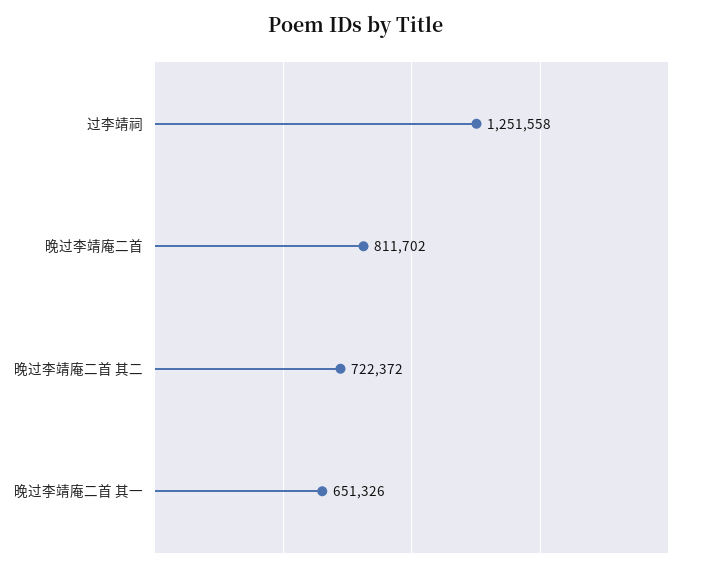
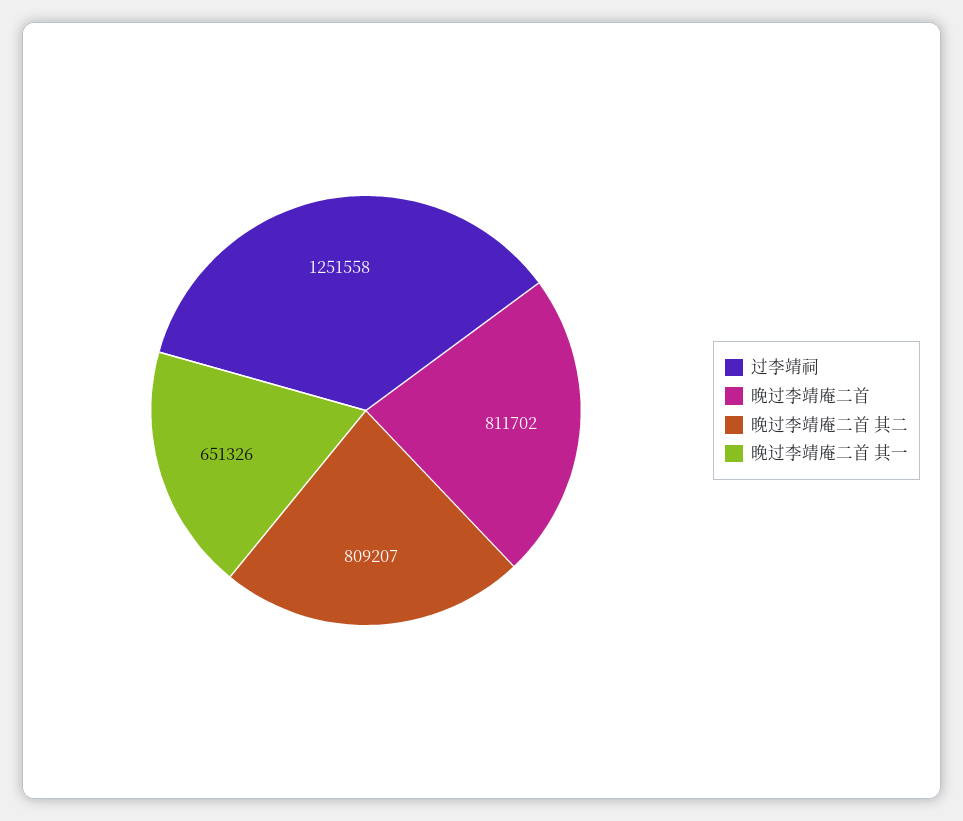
  {
    "过李靖祠": 1251558,
    "晚过李靖庵二首": 811702,
-   "晚过李靖庵二首 其二": 722372,
+   "晚过李靖庵二首 其二": 809207,
    "晚过李靖庵二首 其一": 651326
  }

